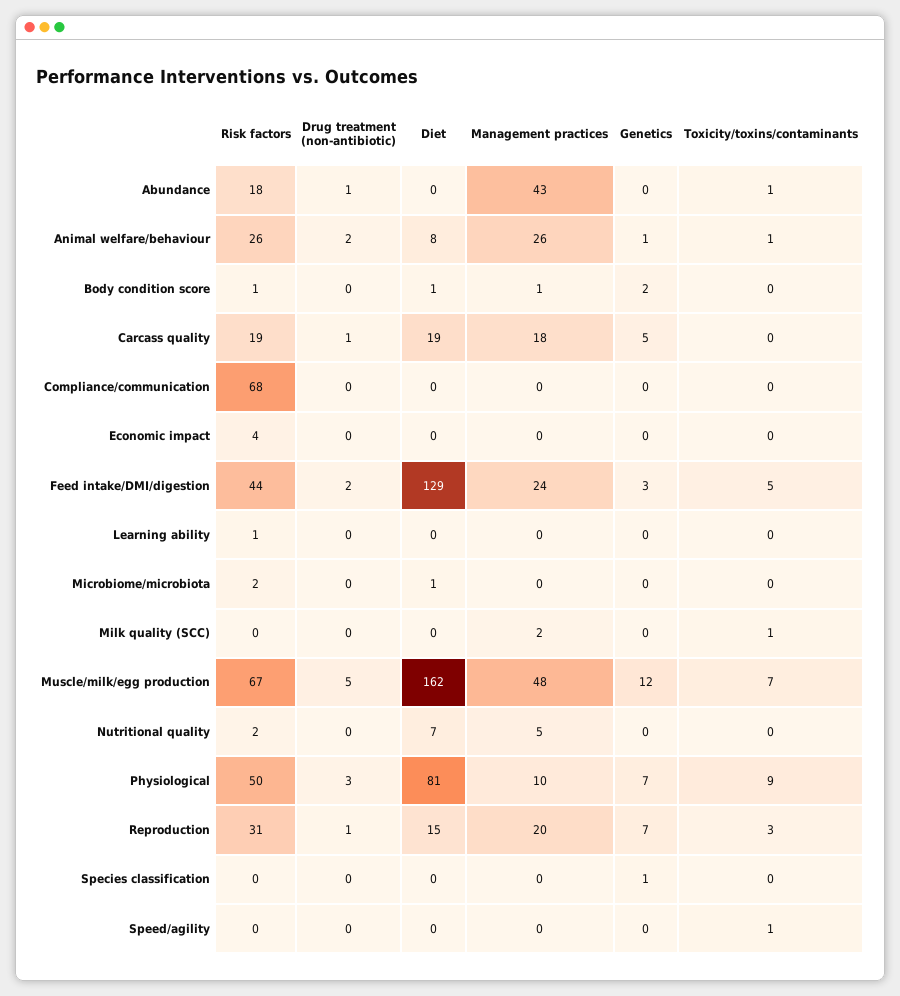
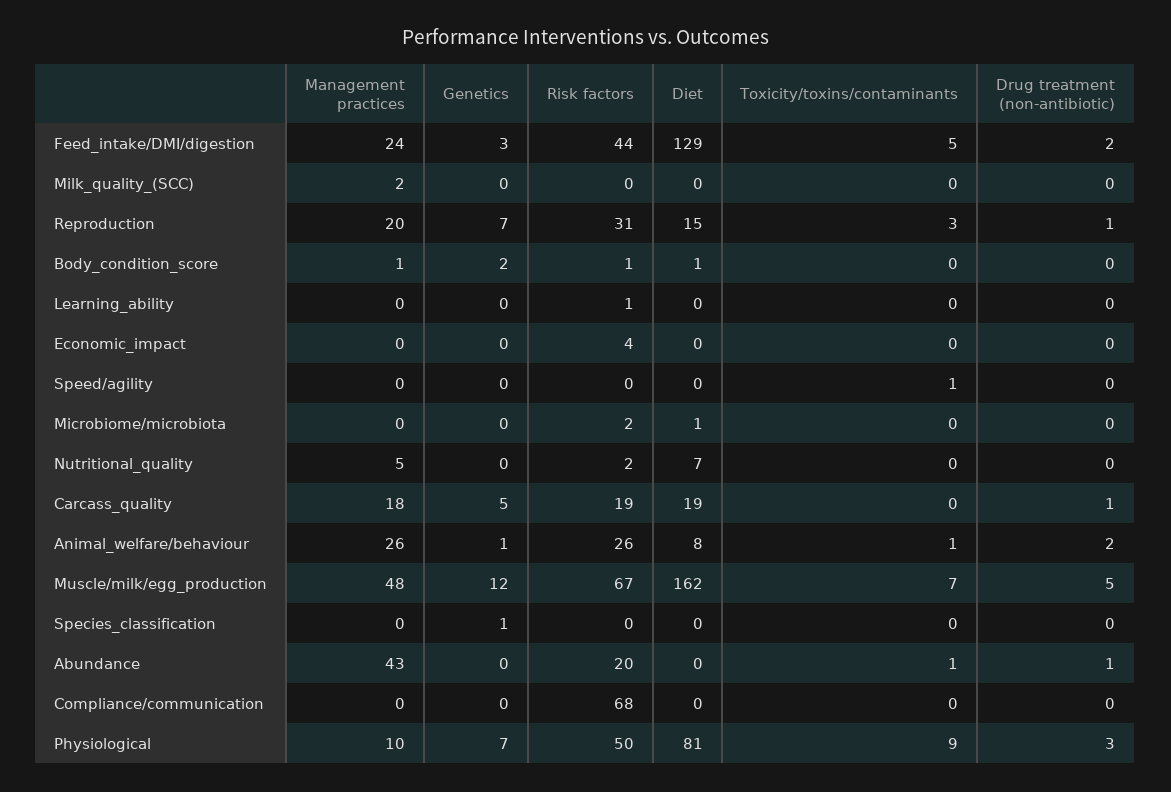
  {
    "Risk factors": {
-     "Abundance": 18,
+     "Abundance": 20,
      "Animal welfare/behaviour": 26,
      "Body condition score": 1,
      "Carcass quality": 19,
      "Compliance/communication": 68,
      "Economic impact": 4,
      "Feed intake/DMI/digestion": 44,
      "Learning ability": 1,
      "Microbiome/microbiota": 2,
      "Milk quality (SCC)": 0,
      "Muscle/milk/egg production": 67,
      "Nutritional quality": 2,
      "Physiological": 50,
      "Reproduction": 31,
      "Species classification": 0,
      "Speed/agility": 0
    },
    "Drug treatment (non-antibiotic)": {
      "Abundance": 1,
      "Animal welfare/behaviour": 2,
      "Body condition score": 0,
      "Carcass quality": 1,
      "Compliance/communication": 0,
      "Economic impact": 0,
      "Feed intake/DMI/digestion": 2,
      "Learning ability": 0,
      "Microbiome/microbiota": 0,
      "Milk quality (SCC)": 0,
      "Muscle/milk/egg production": 5,
      "Nutritional quality": 0,
      "Physiological": 3,
      "Reproduction": 1,
      "Species classification": 0,
      "Speed/agility": 0
    },
    "Diet": {
      "Abundance": 0,
      "Animal welfare/behaviour": 8,
      "Body condition score": 1,
      "Carcass quality": 19,
      "Compliance/communication": 0,
      "Economic impact": 0,
      "Feed intake/DMI/digestion": 129,
      "Learning ability": 0,
      "Microbiome/microbiota": 1,
      "Milk quality (SCC)": 0,
      "Muscle/milk/egg production": 162,
      "Nutritional quality": 7,
      "Physiological": 81,
      "Reproduction": 15,
      "Species classification": 0,
      "Speed/agility": 0
    },
    "Management practices": {
      "Abundance": 43,
      "Animal welfare/behaviour": 26,
      "Body condition score": 1,
      "Carcass quality": 18,
      "Compliance/communication": 0,
      "Economic impact": 0,
      "Feed intake/DMI/digestion": 24,
      "Learning ability": 0,
      "Microbiome/microbiota": 0,
      "Milk quality (SCC)": 2,
      "Muscle/milk/egg production": 48,
      "Nutritional quality": 5,
      "Physiological": 10,
      "Reproduction": 20,
      "Species classification": 0,
      "Speed/agility": 0
    },
    "Genetics": {
      "Abundance": 0,
      "Animal welfare/behaviour": 1,
      "Body condition score": 2,
      "Carcass quality": 5,
      "Compliance/communication": 0,
      "Economic impact": 0,
      "Feed intake/DMI/digestion": 3,
      "Learning ability": 0,
      "Microbiome/microbiota": 0,
      "Milk quality (SCC)": 0,
      "Muscle/milk/egg production": 12,
      "Nutritional quality": 0,
      "Physiological": 7,
      "Reproduction": 7,
      "Species classification": 1,
      "Speed/agility": 0
    },
    "Toxicity/toxins/contaminants": {
      "Abundance": 1,
      "Animal welfare/behaviour": 1,
      "Body condition score": 0,
      "Carcass quality": 0,
      "Compliance/communication": 0,
      "Economic impact": 0,
      "Feed intake/DMI/digestion": 5,
      "Learning ability": 0,
      "Microbiome/microbiota": 0,
-     "Milk quality (SCC)": 1,
+     "Milk quality (SCC)": 0,
      "Muscle/milk/egg production": 7,
      "Nutritional quality": 0,
      "Physiological": 9,
      "Reproduction": 3,
      "Species classification": 0,
      "Speed/agility": 1
    }
  }

